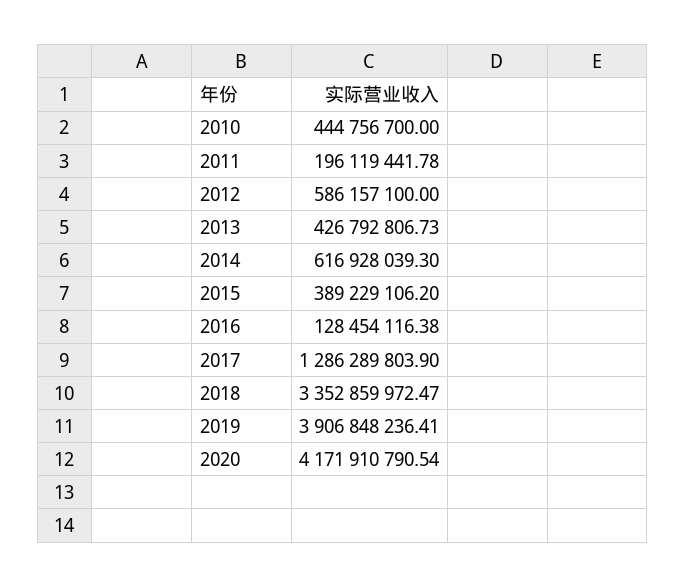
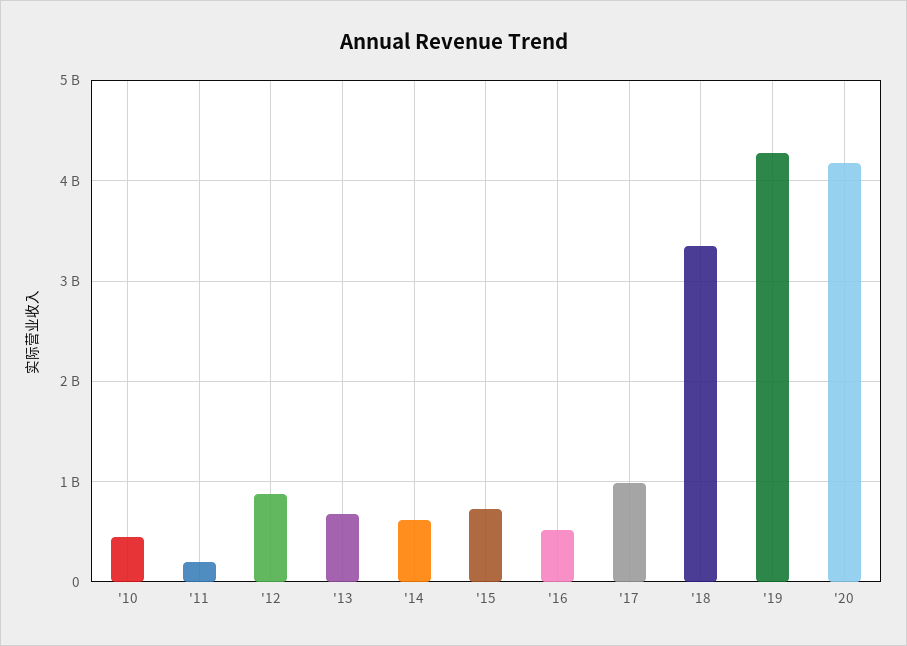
  {
    "2010": 444756700,
    "2011": 196119441.78,
-   "2012": 586157100,
+   "2012": 900000000,
-   "2013": 426792806.73,
+   "2013": 700000000,
    "2014": 616928039.3,
-   "2015": 389229106.2,
+   "2015": 700000000,
-   "2016": 128454116.38,
+   "2016": 500000000,
-   "2017": 1286289803.9,
+   "2017": 1000000000,
    "2018": 3352859972.47,
-   "2019": 3906848236.41,
+   "2019": 4300000000,
    "2020": 4171910790.54
  }

